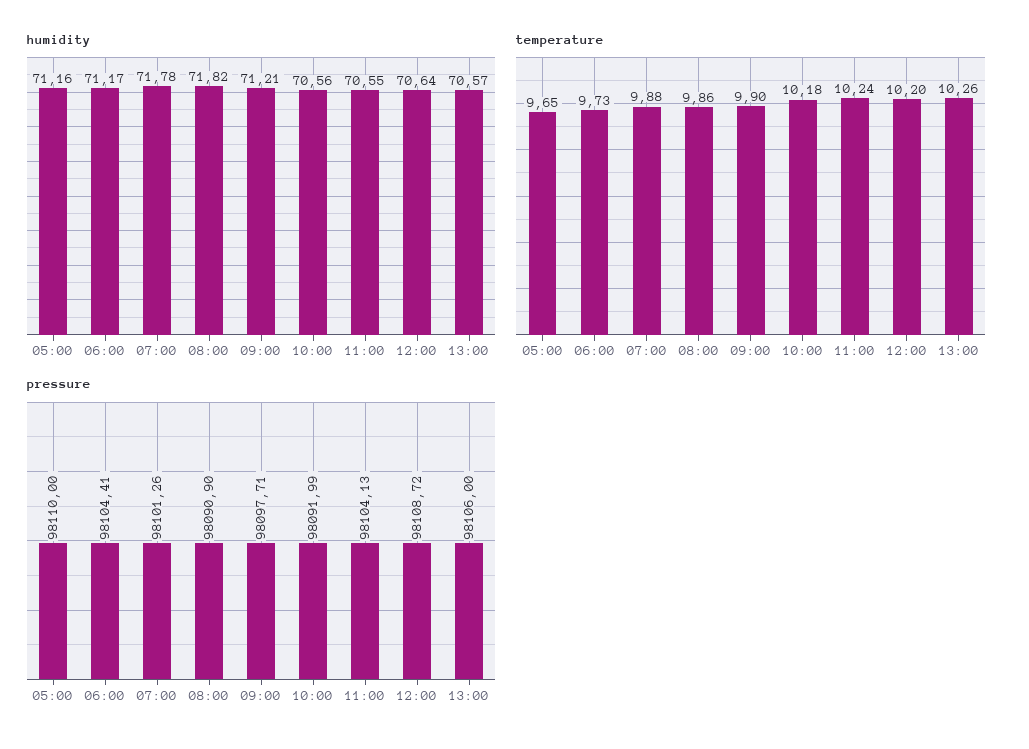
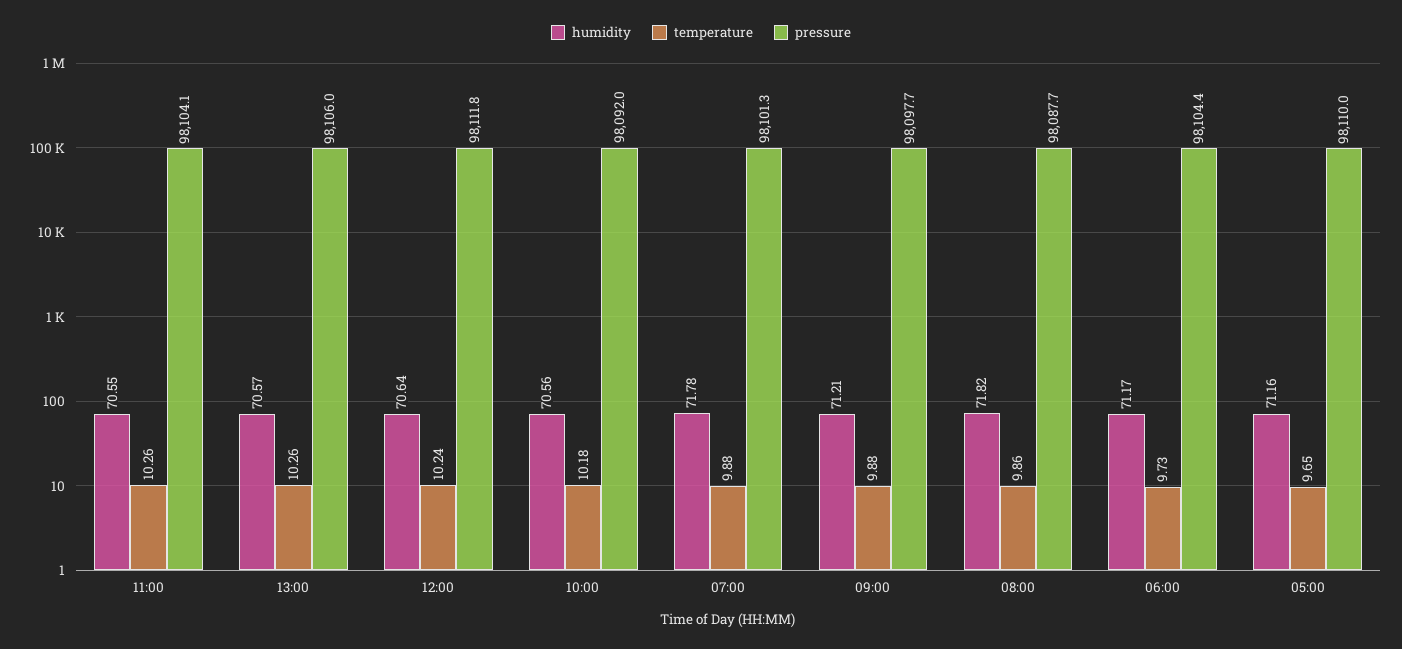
  {
    "humidity": {
      "05:00": 71.16,
      "06:00": 71.17,
      "07:00": 71.78,
      "08:00": 71.82,
      "09:00": 71.21,
      "10:00": 70.56,
      "11:00": 70.55,
      "12:00": 70.64,
      "13:00": 70.57
    },
    "temperature": {
      "05:00": 9.65,
      "06:00": 9.73,
      "07:00": 9.88,
      "08:00": 9.86,
-     "09:00": 9.9,
+     "09:00": 9.88,
      "10:00": 10.18,
-     "11:00": 10.24,
+     "11:00": 10.26,
-     "12:00": 10.2,
+     "12:00": 10.24,
      "13:00": 10.26
    },
    "pressure": {
      "05:00": 98110,
      "06:00": 98104.41,
      "07:00": 98101.26,
-     "08:00": 98090.9,
+     "08:00": 98087.7,
      "09:00": 98097.71,
      "10:00": 98091.99,
      "11:00": 98104.13,
-     "12:00": 98108.72,
+     "12:00": 98111.8,
      "13:00": 98106
    }
  }

